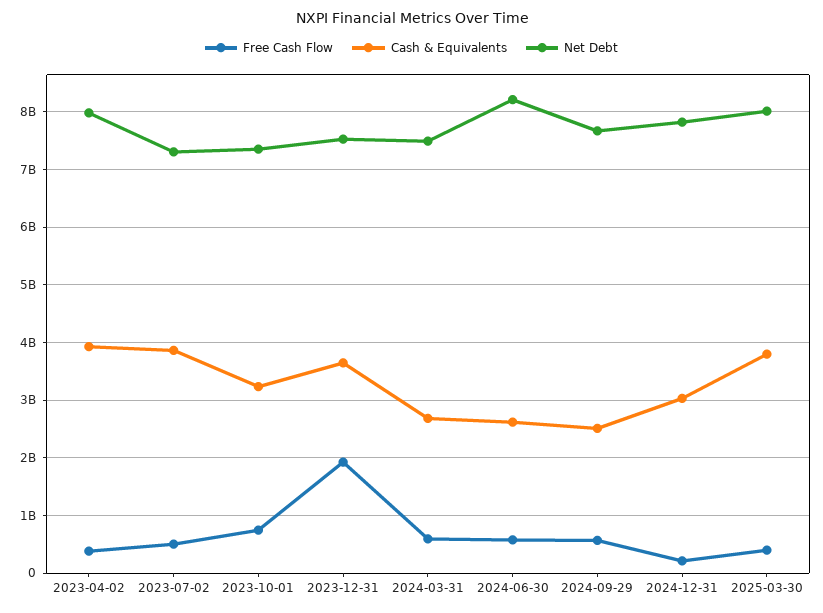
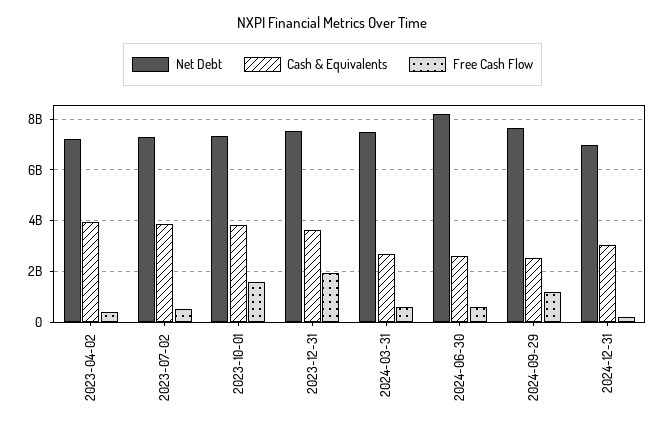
  {
    "Free Cash Flow": {
      "2023-04-02": 400000000,
      "2023-07-02": 600000000,
-     "2023-10-01": 800000000,
+     "2023-10-01": 1500000000,
      "2023-12-31": 2000000000,
      "2024-03-31": 600000000,
      "2024-06-30": 600000000,
-     "2024-09-29": 600000000,
+     "2024-09-29": 1250000000,
-     "2024-12-31": 200000000,
+     "2024-12-31": 200000000
-     "2025-03-30": 400000000
    },
    "Cash & Equivalents": {
      "2023-04-02": 4000000000,
      "2023-07-02": 3800000000,
-     "2023-10-01": 3200000000,
+     "2023-10-01": 3750000000,
      "2023-12-31": 3600000000,
      "2024-03-31": 2600000000,
      "2024-06-30": 2600000000,
      "2024-09-29": 2600000000,
-     "2024-12-31": 3000000000,
+     "2024-12-31": 3000000000
-     "2025-03-30": 3800000000
    },
    "Net Debt": {
-     "2023-04-02": 8000000000,
+     "2023-04-02": 7250000000,
      "2023-07-02": 7400000000,
      "2023-10-01": 7400000000,
      "2023-12-31": 7600000000,
      "2024-03-31": 7400000000,
      "2024-06-30": 8200000000,
      "2024-09-29": 7600000000,
-     "2024-12-31": 7800000000,
+     "2024-12-31": 7000000000
-     "2025-03-30": 8000000000
    }
  }

